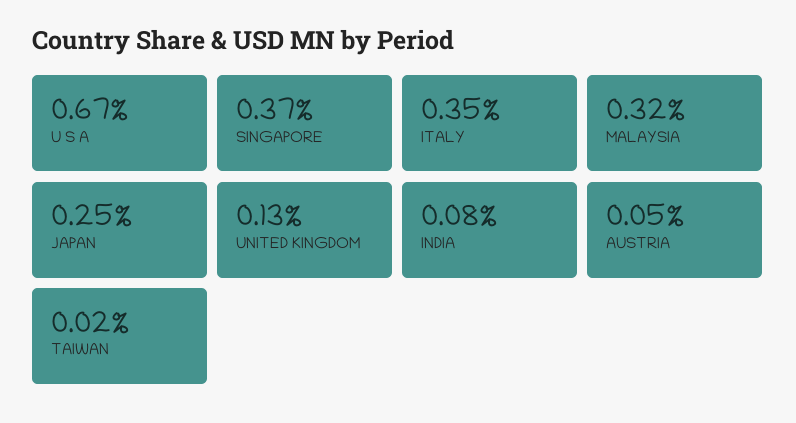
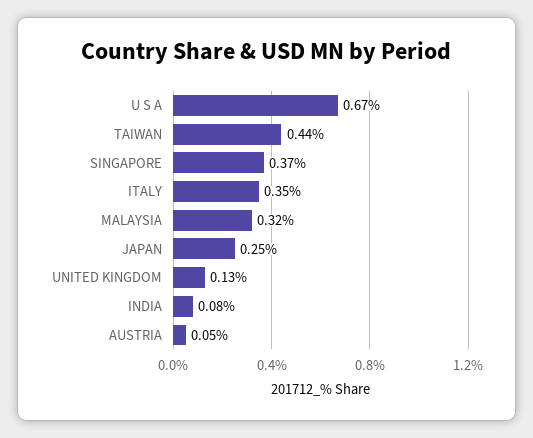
  {
    "U S A": 0.67,
    "SINGAPORE": 0.37,
    "ITALY": 0.35,
    "MALAYSIA": 0.32,
    "JAPAN": 0.25,
    "UNITED KINGDOM": 0.13,
    "INDIA": 0.08,
    "AUSTRIA": 0.05,
-   "TAIWAN": 0.02
+   "TAIWAN": 0.44
  }

